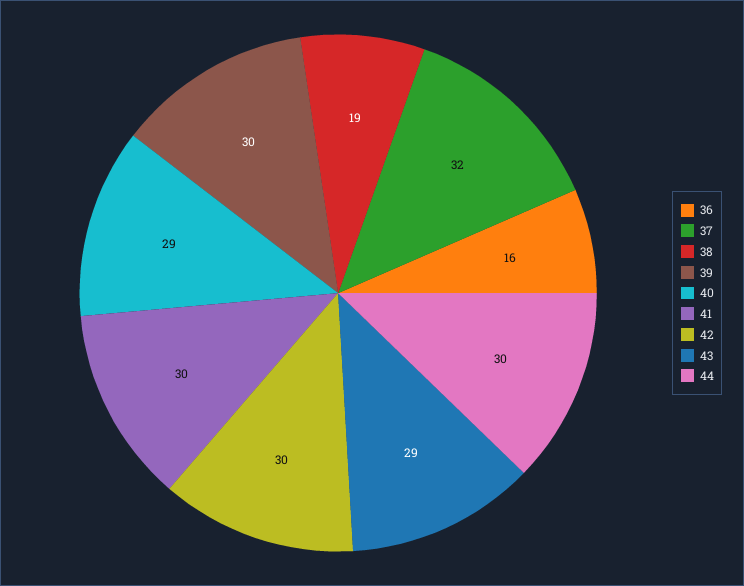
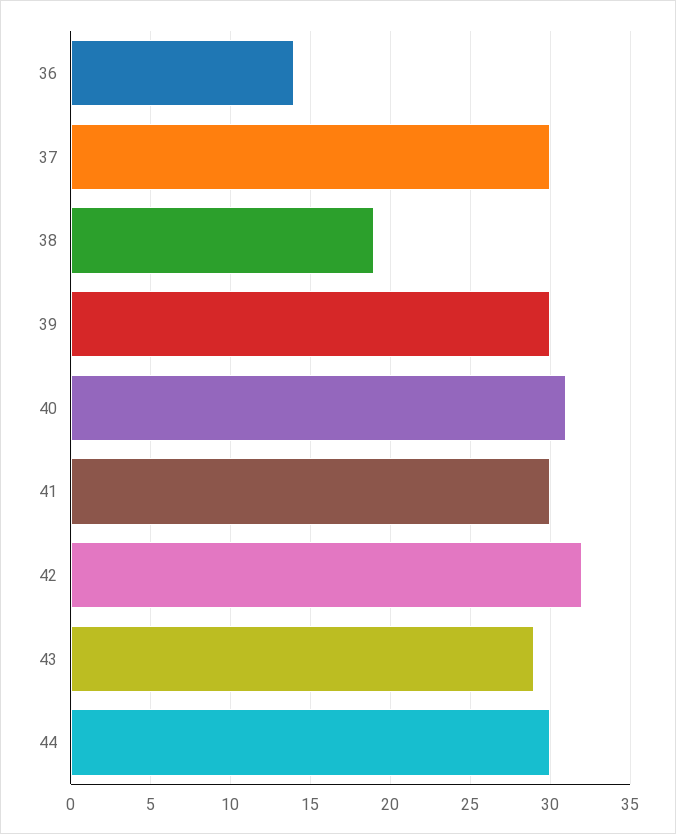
  {
-   "36": 16,
+   "36": 14,
-   "37": 32,
+   "37": 30,
    "38": 19,
    "39": 30,
-   "40": 29,
+   "40": 31,
    "41": 30,
-   "42": 30,
+   "42": 32,
    "43": 29,
    "44": 30
  }

